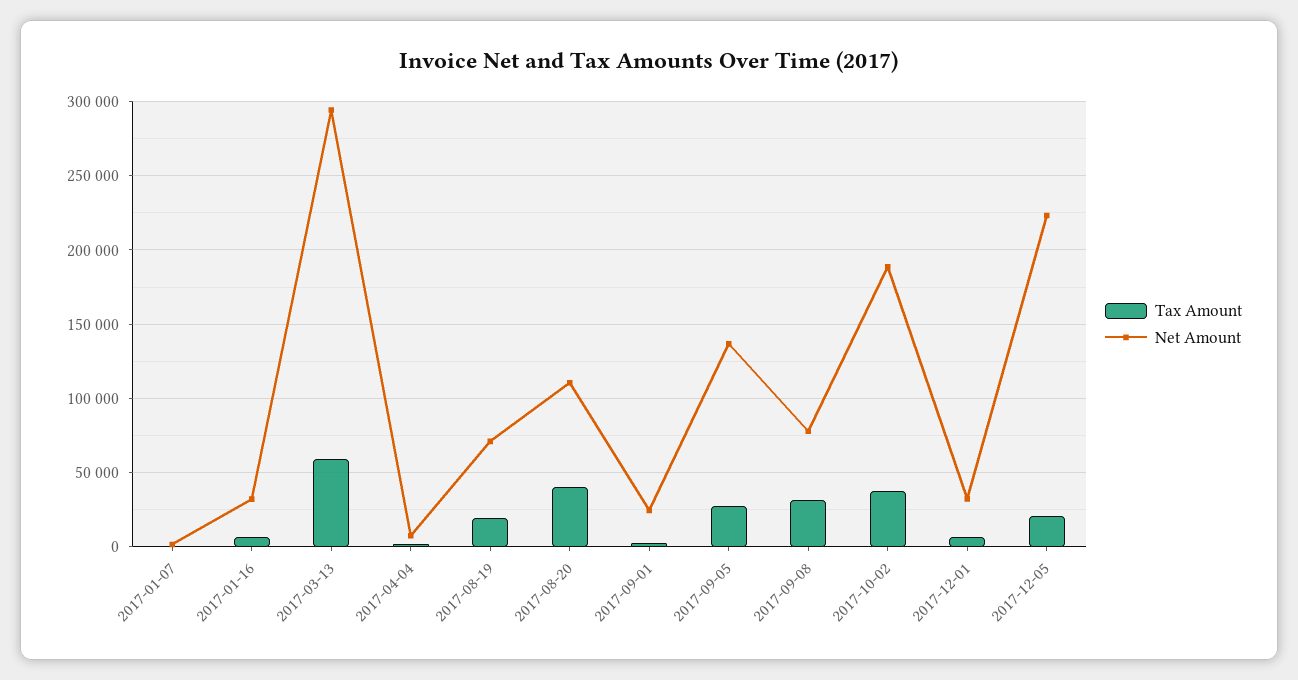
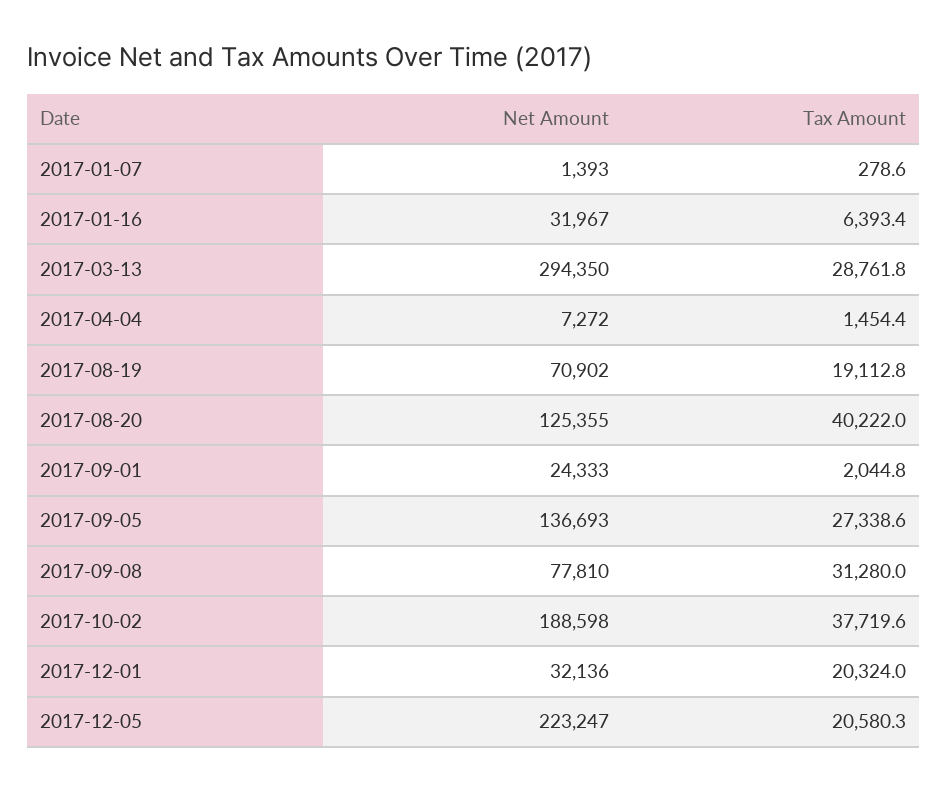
  {
    "Tax Amount": {
      "2017-01-07": 278.6,
      "2017-01-16": 6393.4,
-     "2017-03-13": 60000,
+     "2017-03-13": 28761.8,
      "2017-04-04": 1454.4,
      "2017-08-19": 19112.8,
      "2017-08-20": 40222,
      "2017-09-01": 2044.8,
      "2017-09-05": 27338.6,
      "2017-09-08": 31280,
      "2017-10-02": 37719.6,
-     "2017-12-01": 5000,
+     "2017-12-01": 20324,
      "2017-12-05": 20580.3
    },
    "Net Amount": {
      "2017-01-07": 1393,
      "2017-01-16": 31967,
      "2017-03-13": 294350,
      "2017-04-04": 7272,
      "2017-08-19": 70902,
-     "2017-08-20": 110000,
+     "2017-08-20": 125355,
      "2017-09-01": 24333,
      "2017-09-05": 136693,
      "2017-09-08": 77810,
      "2017-10-02": 188598,
      "2017-12-01": 32136,
      "2017-12-05": 223247
    }
  }

